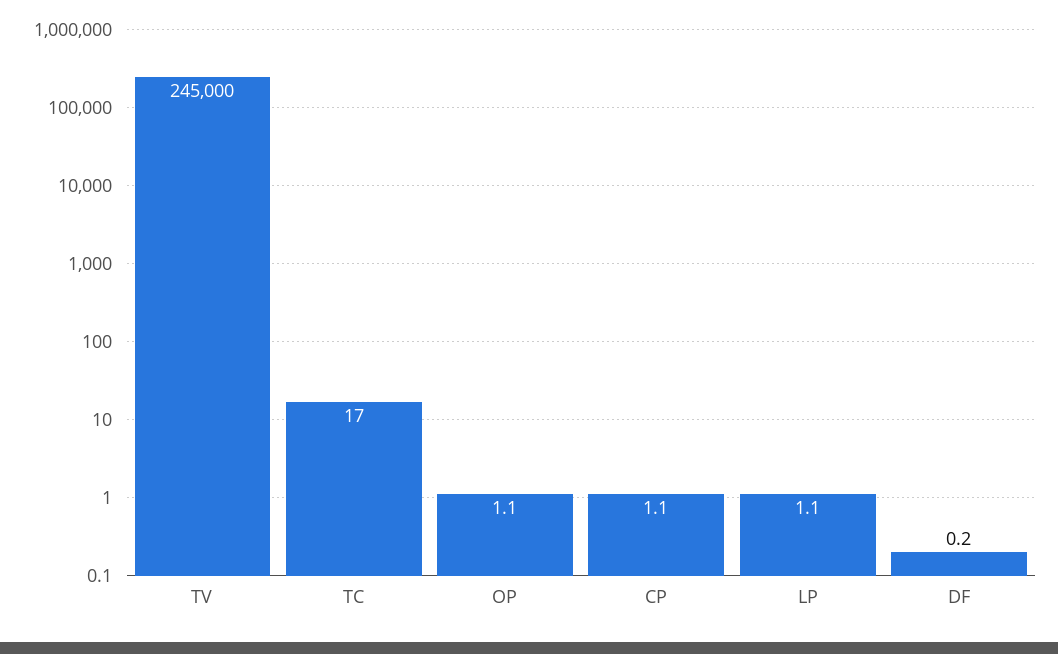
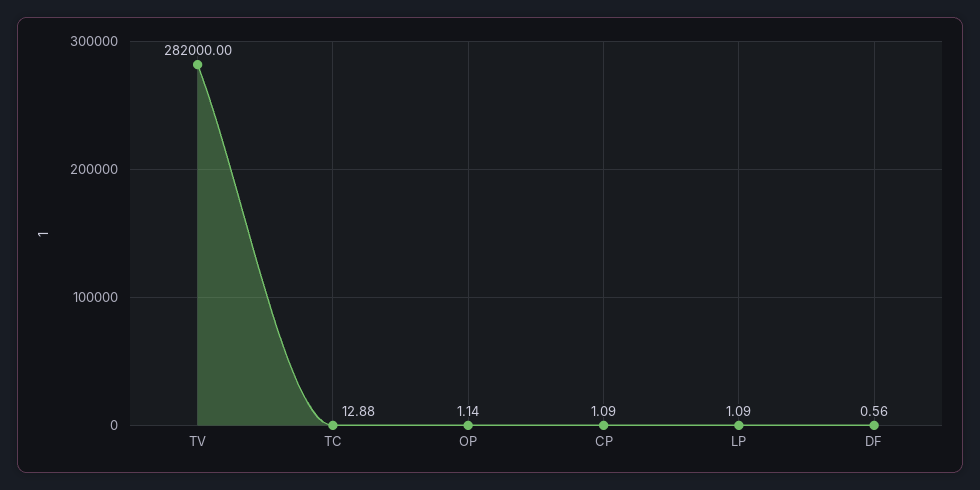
  {
-   "TV": 245000,
+   "TV": 282000,
-   "TC": 17,
+   "TC": 12.88,
    "OP": 1.14,
    "CP": 1.09,
    "LP": 1.09,
-   "DF": 0.2
+   "DF": 0.56
  }

